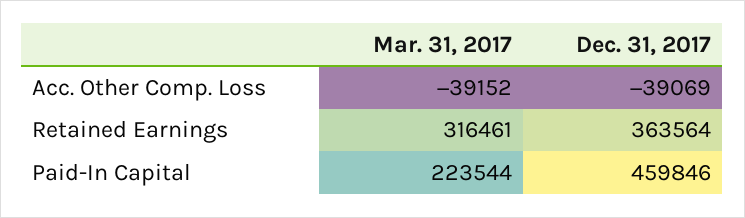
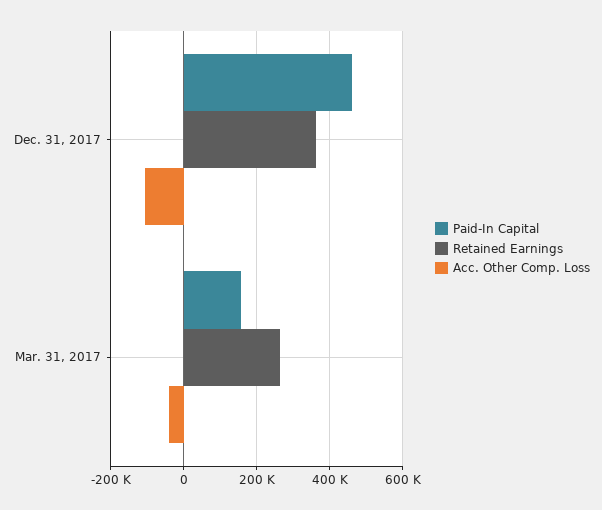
  {
    "Acc. Other Comp. Loss": {
      "Mar. 31, 2017": -39152,
-     "Dec. 31, 2017": -39069
+     "Dec. 31, 2017": -100000
    },
    "Retained Earnings": {
-     "Mar. 31, 2017": 316461,
+     "Mar. 31, 2017": 260000,
      "Dec. 31, 2017": 363564
    },
    "Paid-In Capital": {
-     "Mar. 31, 2017": 223544,
+     "Mar. 31, 2017": 160000,
      "Dec. 31, 2017": 459846
    }
  }

